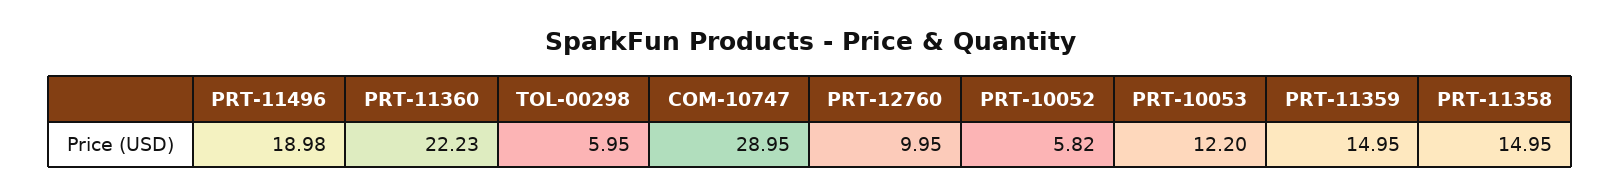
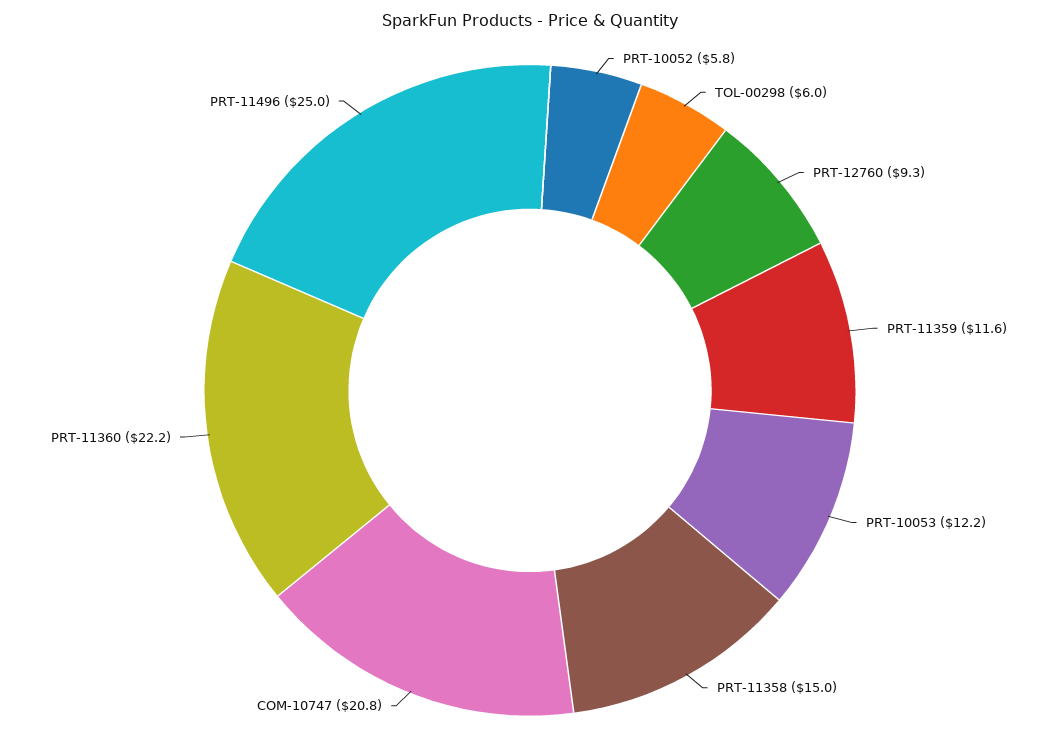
  {
-   "PRT-11496": 18.98,
+   "PRT-11496": 25,
    "PRT-11360": 22.23,
    "TOL-00298": 5.95,
-   "COM-10747": 28.95,
+   "COM-10747": 20.8,
-   "PRT-12760": 9.95,
+   "PRT-12760": 9.3,
    "PRT-10052": 5.82,
    "PRT-10053": 12.2,
-   "PRT-11359": 14.95,
+   "PRT-11359": 11.6,
    "PRT-11358": 14.95
  }

